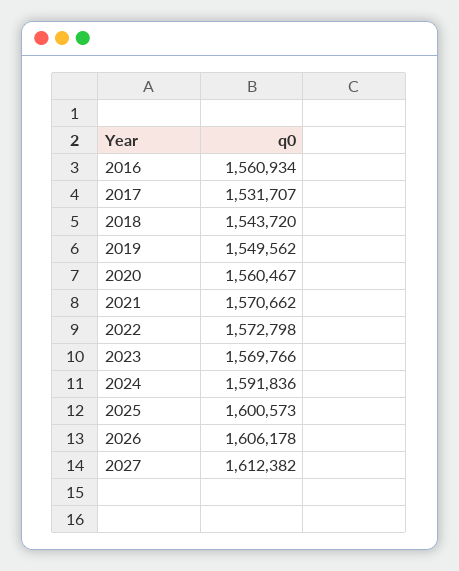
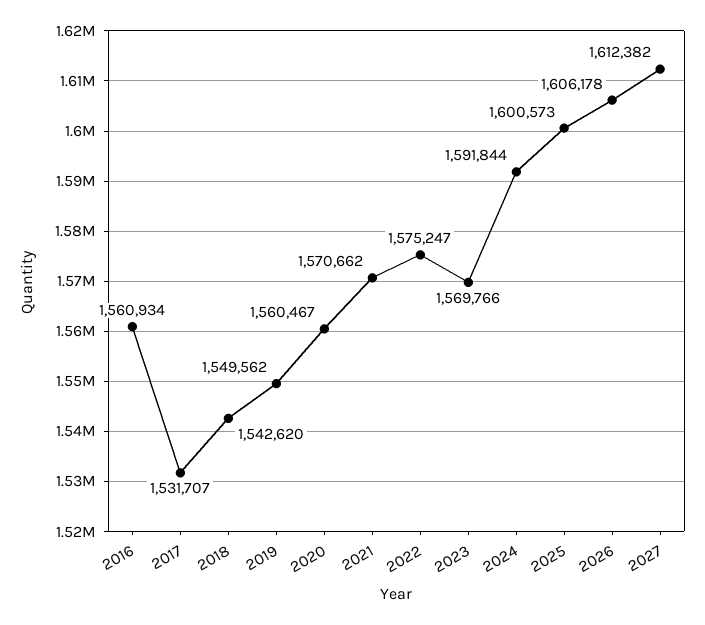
  {
    "2016": 1560934,
    "2017": 1531707,
-   "2018": 1543720,
+   "2018": 1542620,
    "2019": 1549562,
    "2020": 1560467,
    "2021": 1570662,
-   "2022": 1572798,
+   "2022": 1575247,
    "2023": 1569766,
-   "2024": 1591836,
+   "2024": 1591844,
    "2025": 1600573,
    "2026": 1606178,
    "2027": 1612382
  }

